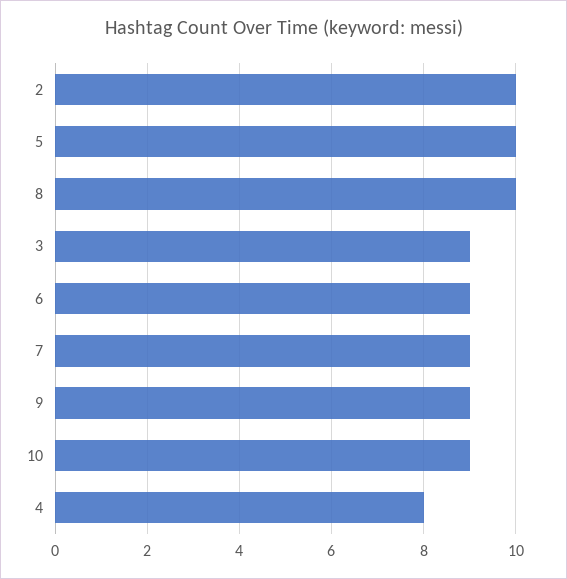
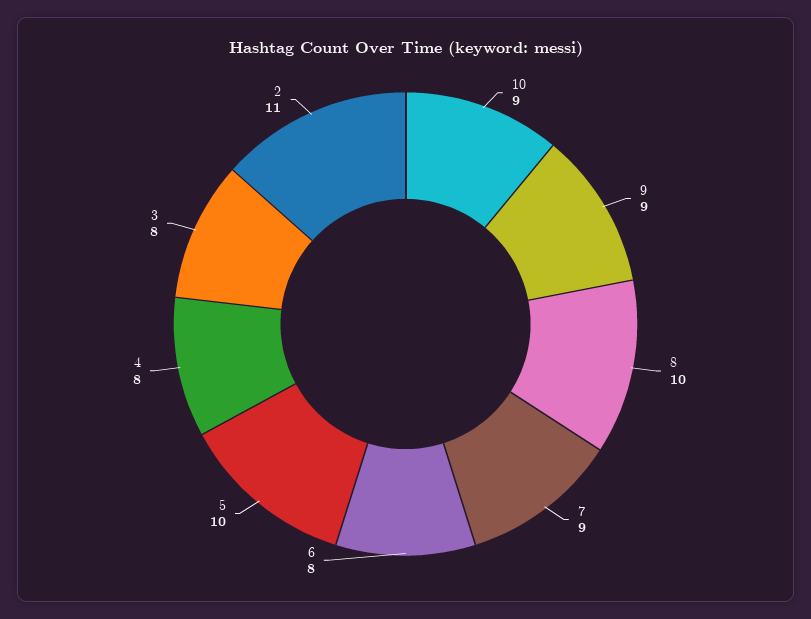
  {
-   "2": 10,
+   "2": 11,
    "5": 10,
    "8": 10,
-   "3": 9,
+   "3": 8,
-   "6": 9,
+   "6": 8,
    "7": 9,
    "9": 9,
    "10": 9,
    "4": 8
  }

